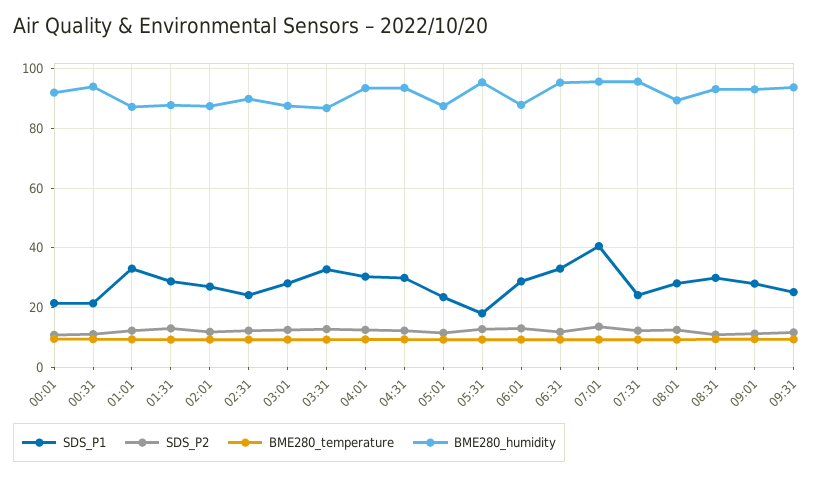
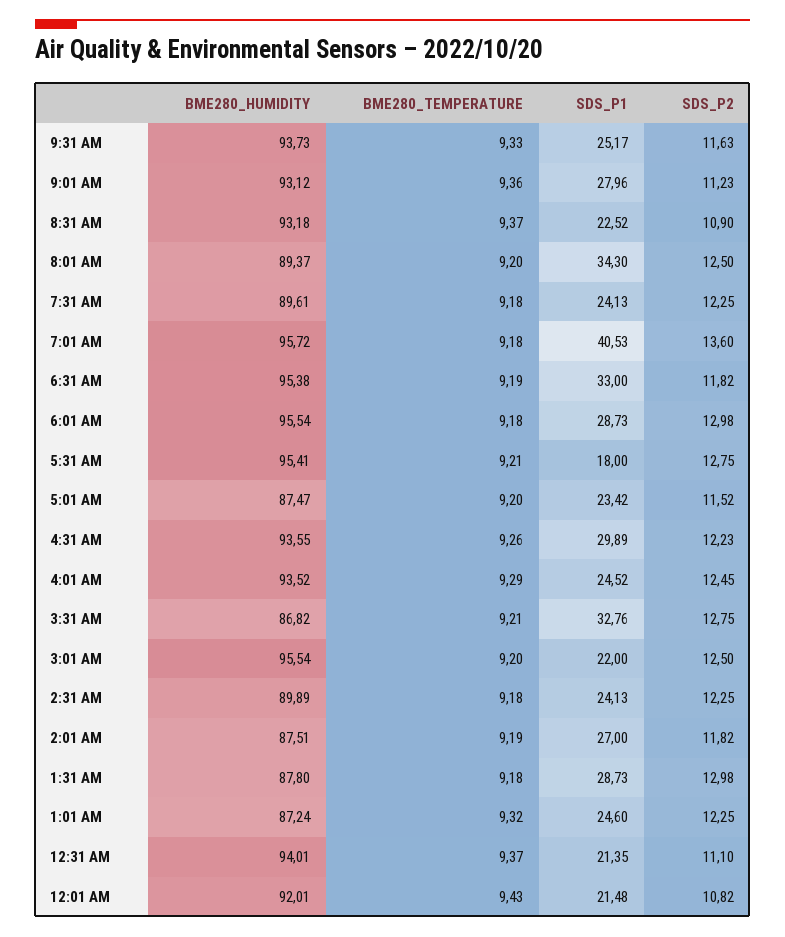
  {
    "SDS_P1": {
      "00:01": 21.48,
      "00:31": 21.35,
-     "01:01": 32.5,
+     "01:01": 24.6,
      "01:31": 28.73,
      "02:01": 27,
      "02:31": 24.13,
-     "03:01": 27.5,
+     "03:01": 22,
      "03:31": 32.76,
-     "04:01": 30,
+     "04:01": 24.52,
      "04:31": 29.89,
      "05:01": 23.42,
      "05:31": 18,
      "06:01": 28.73,
      "06:31": 33,
      "07:01": 40.53,
      "07:31": 24.13,
-     "08:01": 27.5,
+     "08:01": 34.3,
-     "08:31": 30,
+     "08:31": 22.52,
      "09:01": 27.96,
      "09:31": 25.17
    },
    "SDS_P2": {
      "00:01": 10.82,
      "00:31": 11.1,
      "01:01": 12.25,
      "01:31": 12.98,
      "02:01": 11.82,
      "02:31": 12.25,
      "03:01": 12.5,
      "03:31": 12.75,
      "04:01": 12.45,
      "04:31": 12.23,
      "05:01": 11.52,
      "05:31": 12.75,
      "06:01": 12.98,
      "06:31": 11.82,
      "07:01": 13.6,
      "07:31": 12.25,
      "08:01": 12.5,
      "08:31": 10.9,
      "09:01": 11.23,
      "09:31": 11.63
    },
    "BME280_temperature": {
      "00:01": 9.43,
      "00:31": 9.37,
      "01:01": 9.32,
      "01:31": 9.18,
      "02:01": 9.19,
      "02:31": 9.18,
      "03:01": 9.2,
      "03:31": 9.21,
      "04:01": 9.29,
      "04:31": 9.26,
      "05:01": 9.2,
      "05:31": 9.21,
      "06:01": 9.18,
      "06:31": 9.19,
      "07:01": 9.18,
      "07:31": 9.18,
      "08:01": 9.2,
      "08:31": 9.37,
      "09:01": 9.36,
      "09:31": 9.33
    },
    "BME280_humidity": {
      "00:01": 92.01,
      "00:31": 94.01,
      "01:01": 87.24,
      "01:31": 87.8,
      "02:01": 87.51,
      "02:31": 89.89,
-     "03:01": 87.5,
+     "03:01": 95.54,
      "03:31": 86.82,
      "04:01": 93.52,
      "04:31": 93.55,
      "05:01": 87.47,
      "05:31": 95.41,
-     "06:01": 87.5,
+     "06:01": 95.54,
      "06:31": 95.38,
      "07:01": 95.72,
-     "07:31": 95,
+     "07:31": 89.61,
      "08:01": 89.37,
      "08:31": 93.18,
      "09:01": 93.12,
      "09:31": 93.73
    }
  }

